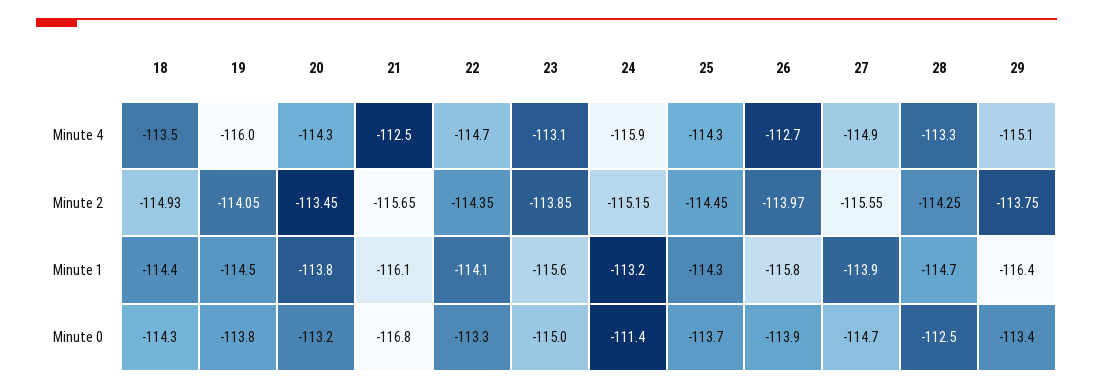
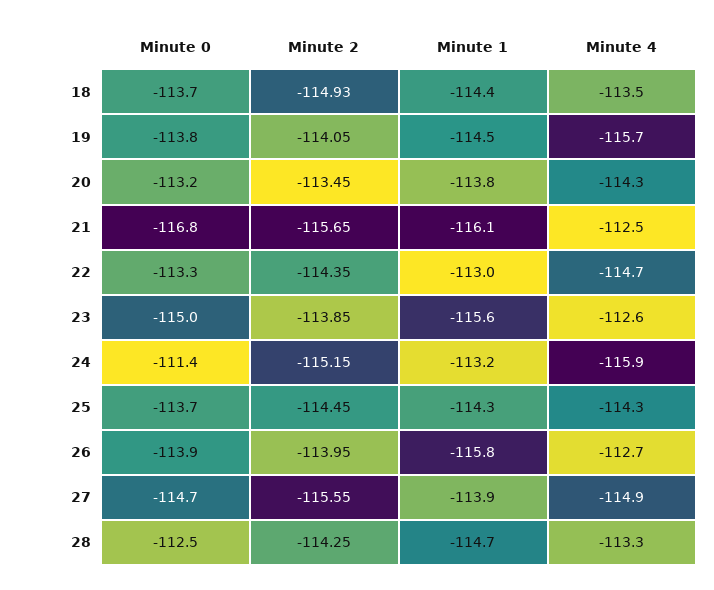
  {
    "18": {
      "Minute 4": -113.5,
      "Minute 2": -114.93,
      "Minute 1": -114.4,
-     "Minute 0": -114.3
+     "Minute 0": -113.7
    },
    "19": {
-     "Minute 4": -116,
+     "Minute 4": -115.7,
      "Minute 2": -114.05,
      "Minute 1": -114.5,
      "Minute 0": -113.8
    },
    "20": {
      "Minute 4": -114.3,
      "Minute 2": -113.45,
      "Minute 1": -113.8,
      "Minute 0": -113.2
    },
    "21": {
      "Minute 4": -112.5,
      "Minute 2": -115.65,
      "Minute 1": -116.1,
      "Minute 0": -116.8
    },
    "22": {
      "Minute 4": -114.7,
      "Minute 2": -114.35,
-     "Minute 1": -114.1,
+     "Minute 1": -113,
      "Minute 0": -113.3
    },
    "23": {
-     "Minute 4": -113.1,
+     "Minute 4": -112.6,
      "Minute 2": -113.85,
      "Minute 1": -115.6,
      "Minute 0": -115
    },
    "24": {
      "Minute 4": -115.9,
      "Minute 2": -115.15,
      "Minute 1": -113.2,
      "Minute 0": -111.4
    },
    "25": {
      "Minute 4": -114.3,
      "Minute 2": -114.45,
      "Minute 1": -114.3,
      "Minute 0": -113.7
    },
    "26": {
      "Minute 4": -112.7,
-     "Minute 2": -113.97,
+     "Minute 2": -113.95,
      "Minute 1": -115.8,
      "Minute 0": -113.9
    },
    "27": {
      "Minute 4": -114.9,
      "Minute 2": -115.55,
      "Minute 1": -113.9,
      "Minute 0": -114.7
    },
    "28": {
      "Minute 4": -113.3,
      "Minute 2": -114.25,
      "Minute 1": -114.7,
      "Minute 0": -112.5
-   },
+   }
-   "29": {
-     "Minute 4": -115.1,
-     "Minute 2": -113.75,
-     "Minute 1": -116.4,
-     "Minute 0": -113.4
-   }
  }

